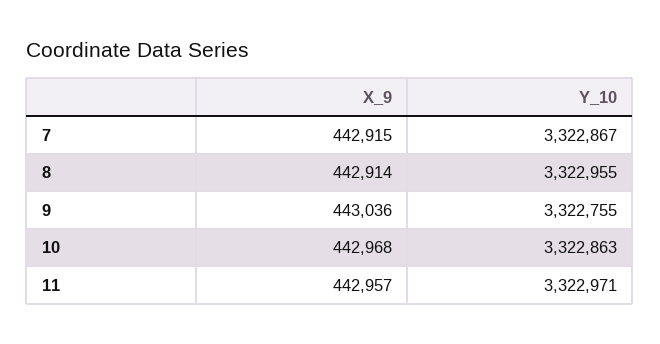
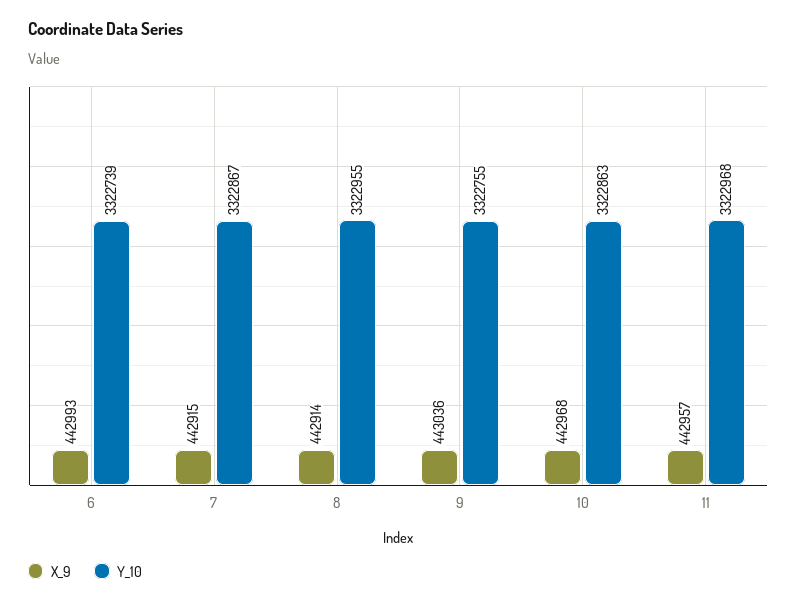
  {
    "X_9": {
      "7": 442915,
      "8": 442914,
      "9": 443036,
      "10": 442968,
-     "11": 442957
+     "11": 442957,
+     "6": 442993
    },
    "Y_10": {
      "7": 3322867,
      "8": 3322955,
      "9": 3322755,
      "10": 3322863,
-     "11": 3322971
+     "11": 3322968,
+     "6": 3322739
    }
  }

